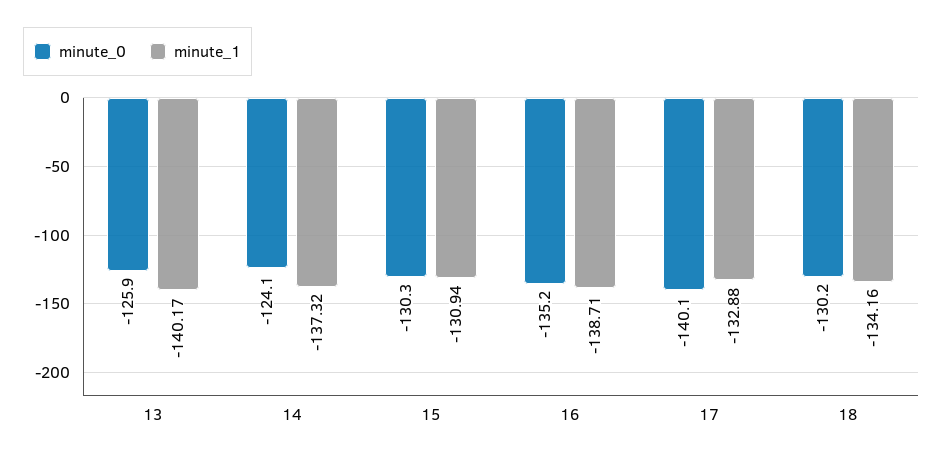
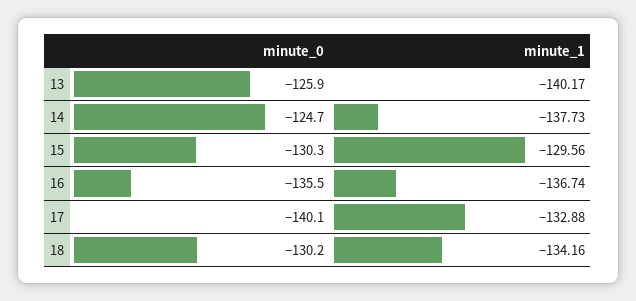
  {
    "minute_0": {
      "13": -125.9,
-     "14": -124.1,
+     "14": -124.7,
      "15": -130.3,
-     "16": -135.2,
+     "16": -135.5,
      "17": -140.1,
      "18": -130.2
    },
    "minute_1": {
      "13": -140.17,
-     "14": -137.32,
+     "14": -137.73,
-     "15": -130.94,
+     "15": -129.56,
-     "16": -138.71,
+     "16": -136.74,
      "17": -132.88,
      "18": -134.16
    }
  }

